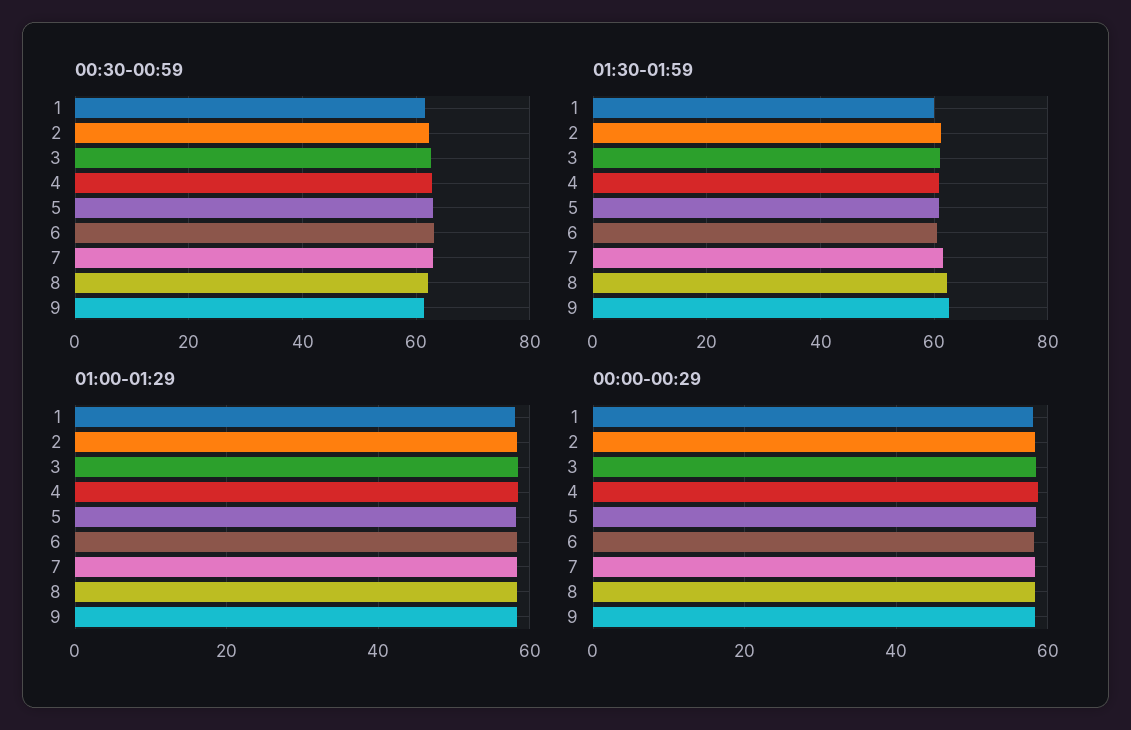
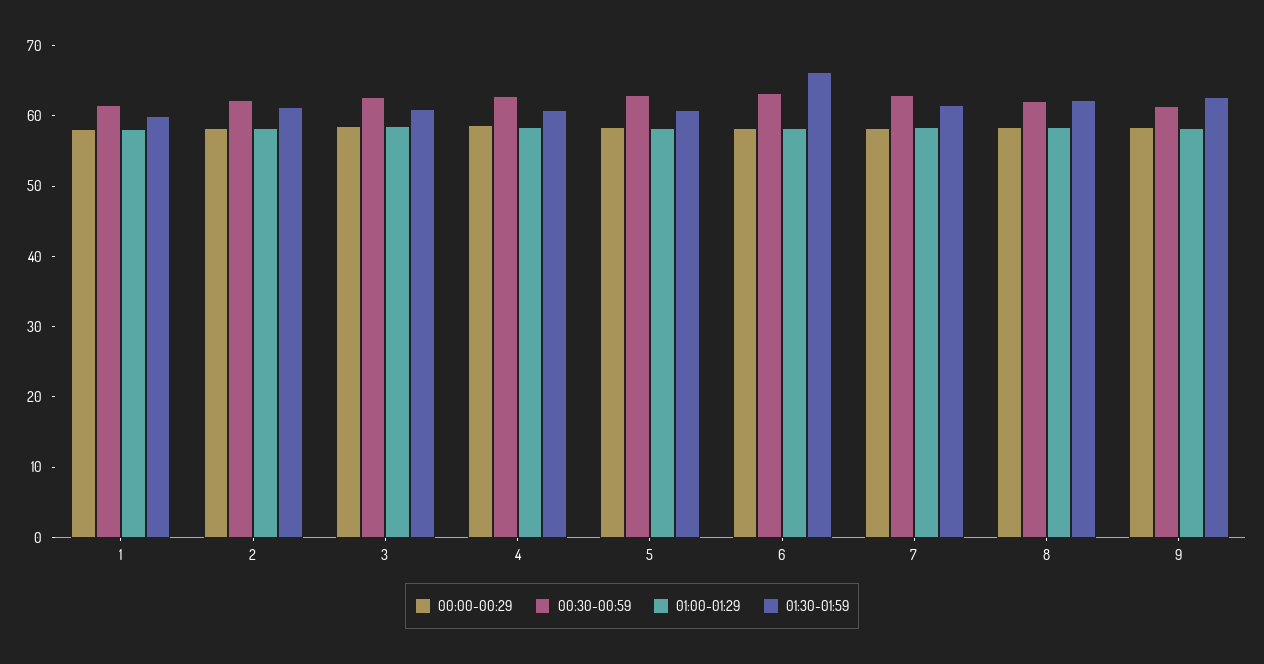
  {
    "00:30-00:59": {
      "1": 62,
      "2": 62,
      "3": 62,
      "4": 62,
      "5": 62,
      "6": 64,
      "7": 62,
      "8": 62,
      "9": 62
    },
    "01:30-01:59": {
      "1": 60,
      "2": 62,
      "3": 60,
      "4": 60,
      "5": 60,
-     "6": 60,
+     "6": 66,
      "7": 62,
      "8": 62,
      "9": 62
    },
    "01:00-01:29": {
      "1": 58,
      "2": 58,
      "3": 58,
      "4": 58,
      "5": 58,
      "6": 58,
      "7": 58,
      "8": 58,
      "9": 58
    },
    "00:00-00:29": {
      "1": 58,
      "2": 58,
      "3": 58,
      "4": 58,
      "5": 58,
      "6": 58,
      "7": 58,
      "8": 58,
      "9": 58
    }
  }

